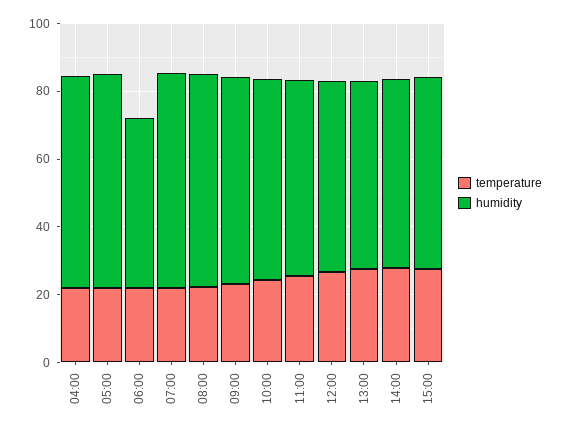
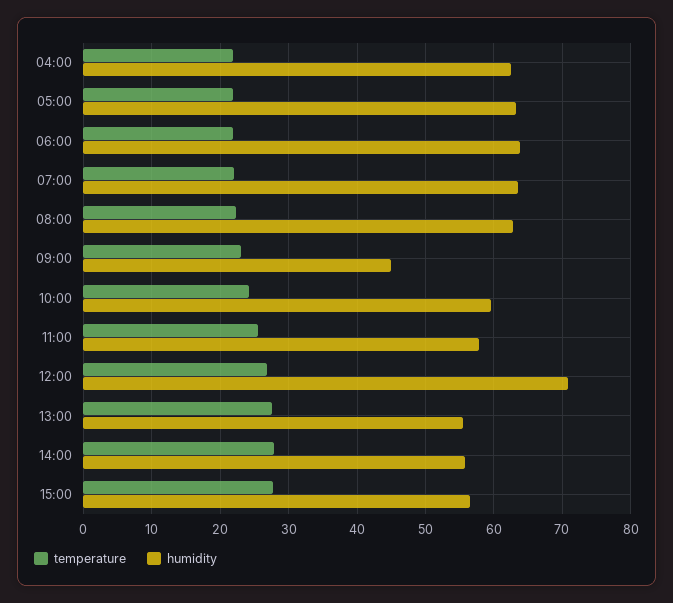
  {
    "temperature": {
      "04:00": 22,
      "05:00": 22,
      "06:00": 22,
      "07:00": 22,
      "08:00": 22,
      "09:00": 23,
      "10:00": 24,
      "11:00": 26,
      "12:00": 27,
      "13:00": 28,
      "14:00": 28,
      "15:00": 28
    },
    "humidity": {
      "04:00": 63,
      "05:00": 63,
-     "06:00": 50,
+     "06:00": 64,
      "07:00": 64,
      "08:00": 63,
-     "09:00": 60,
+     "09:00": 45,
      "10:00": 60,
      "11:00": 58,
-     "12:00": 55,
+     "12:00": 71,
      "13:00": 56,
      "14:00": 56,
      "15:00": 57
    }
  }

